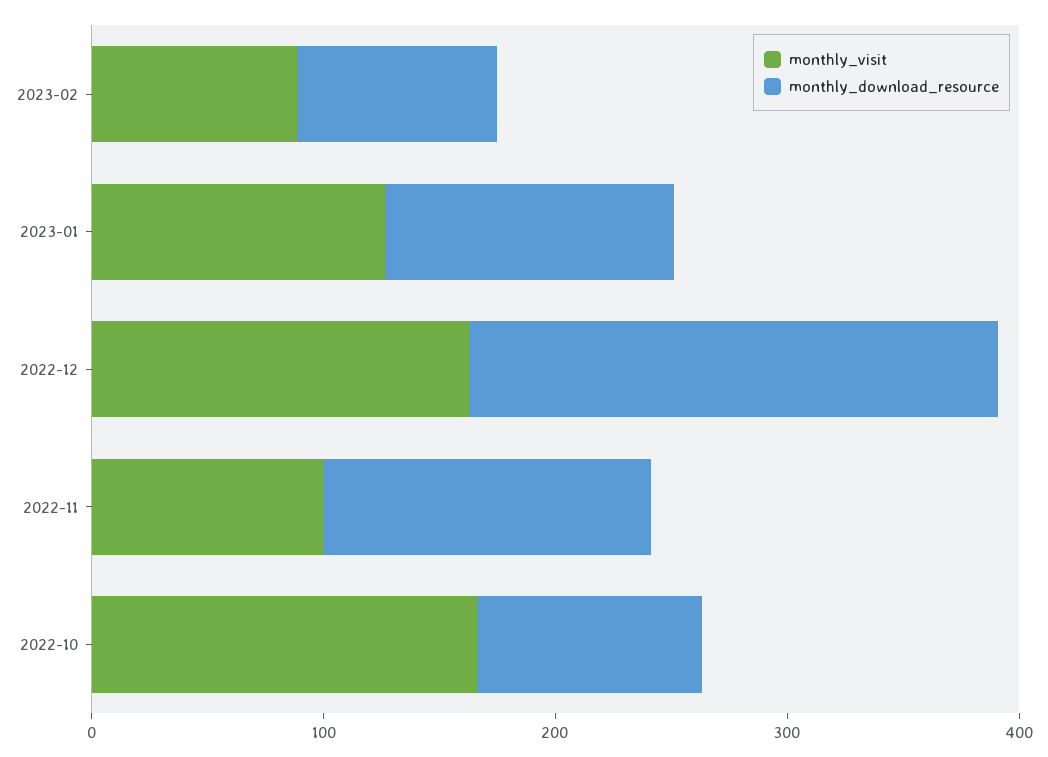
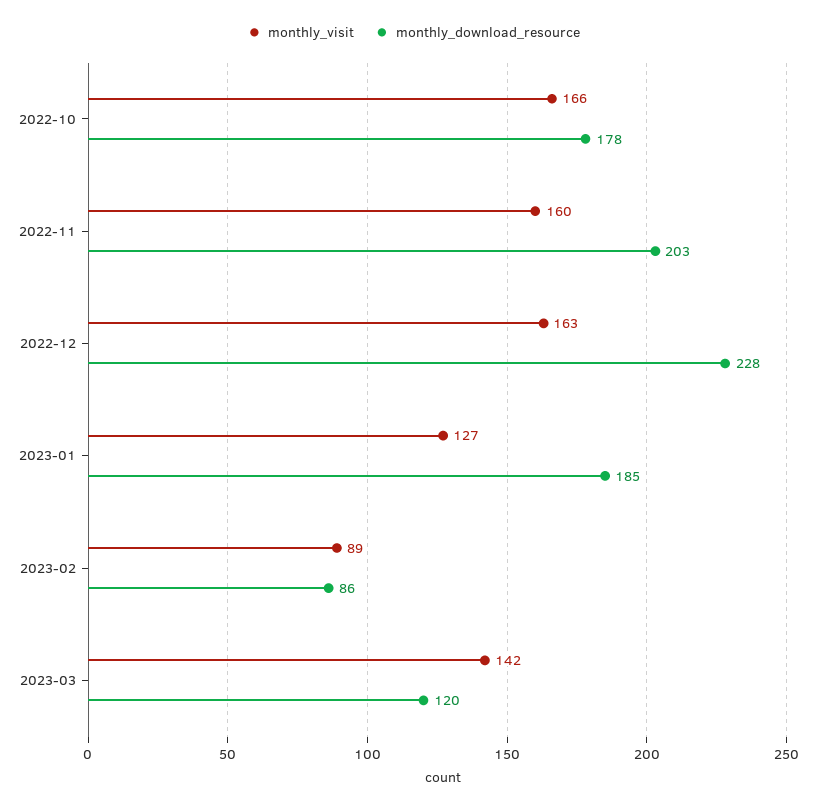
  {
    "monthly_visit": {
      "2023-02": 89,
      "2023-01": 127,
      "2022-12": 163,
-     "2022-11": 100,
+     "2022-11": 160,
-     "2022-10": 166
+     "2022-10": 166,
+     "2023-03": 142
    },
    "monthly_download_resource": {
      "2023-02": 86,
-     "2023-01": 120,
+     "2023-01": 185,
      "2022-12": 228,
-     "2022-11": 140,
+     "2022-11": 203,
-     "2022-10": 100
+     "2022-10": 178,
+     "2023-03": 120
    }
  }

